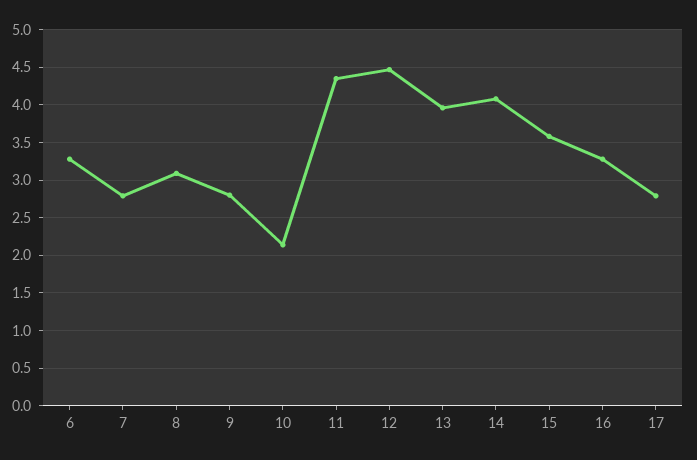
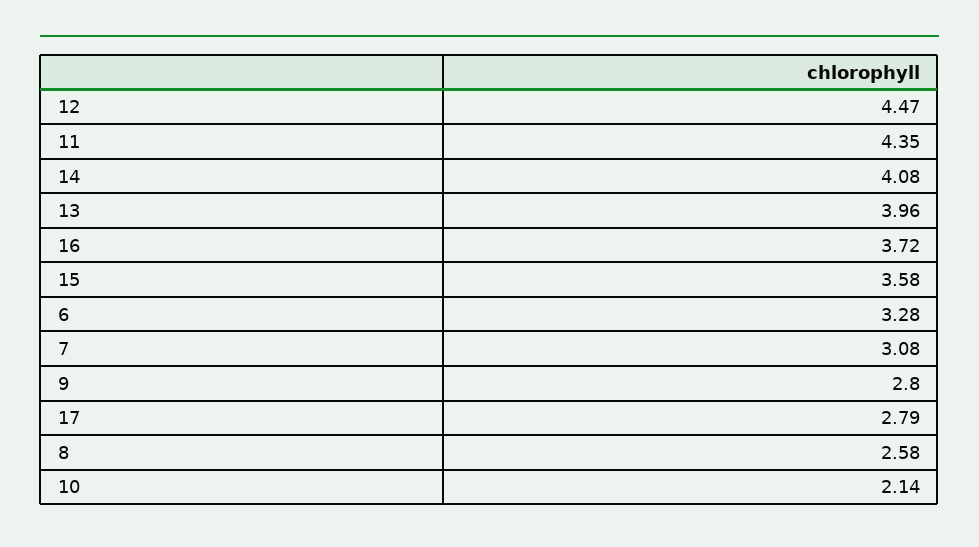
  {
    "6": 3.28,
-   "7": 2.8,
+   "7": 3.08,
-   "8": 3.1,
+   "8": 2.58,
    "9": 2.8,
    "10": 2.14,
    "11": 4.35,
    "12": 4.47,
    "13": 3.96,
    "14": 4.08,
    "15": 3.58,
-   "16": 3.3,
+   "16": 3.72,
    "17": 2.79
  }

